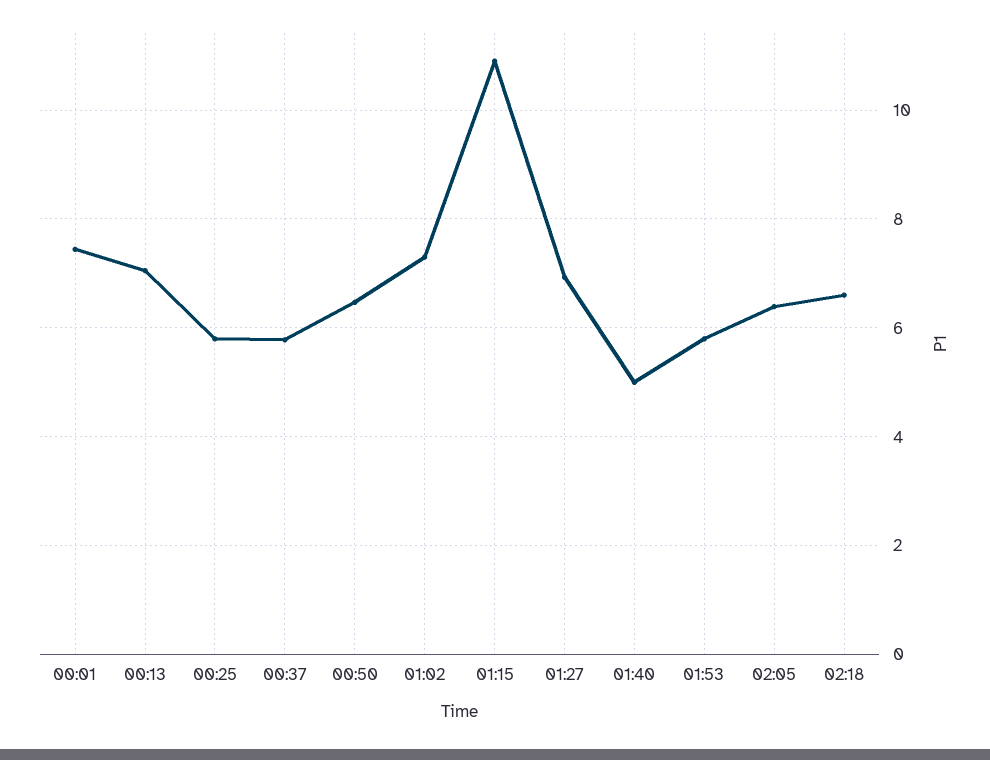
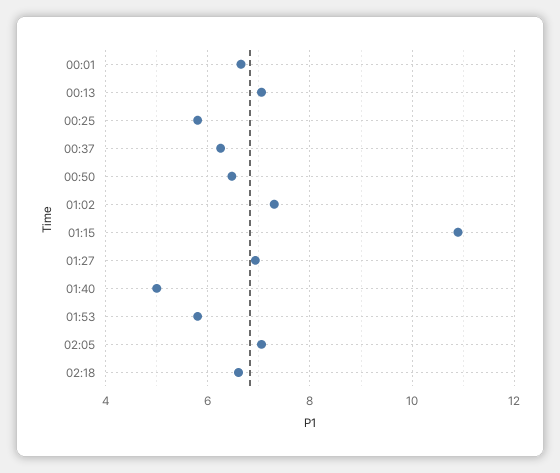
  {
-   "00:01": 7.4,
+   "00:01": 6.6,
    "00:13": 7,
    "00:25": 5.8,
-   "00:37": 5.8,
+   "00:37": 6.2,
    "00:50": 6.4,
    "01:02": 7.4,
    "01:15": 11,
    "01:27": 7,
    "01:40": 5,
    "01:53": 5.8,
-   "02:05": 6.4,
+   "02:05": 7,
    "02:18": 6.6
  }

